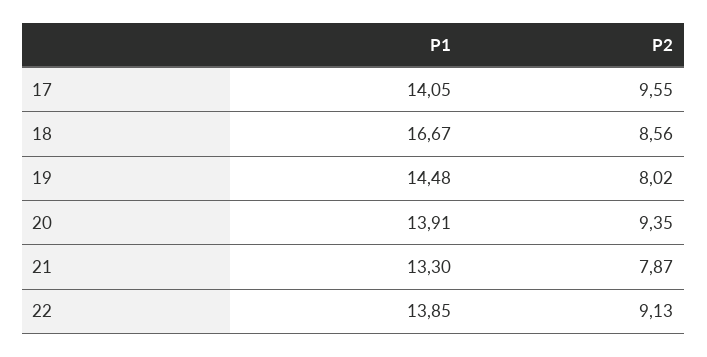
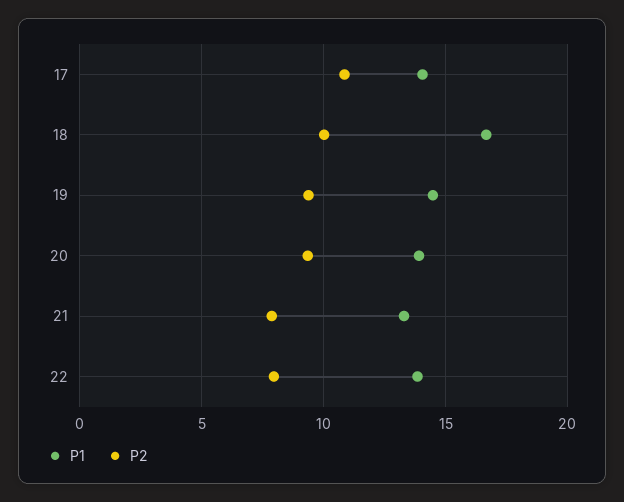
  {
    "P1": {
      "17": 14.05,
      "18": 16.67,
      "19": 14.48,
      "20": 13.91,
      "21": 13.3,
      "22": 13.85
    },
    "P2": {
-     "17": 9.55,
+     "17": 11,
-     "18": 8.56,
+     "18": 10,
-     "19": 8.02,
+     "19": 9.5,
      "20": 9.35,
      "21": 7.87,
-     "22": 9.13
+     "22": 8
    }
  }

